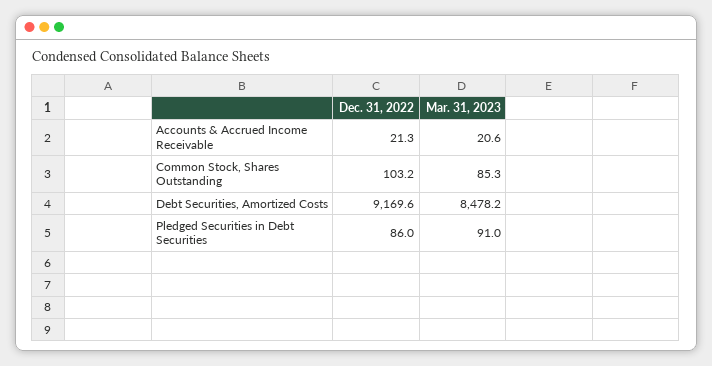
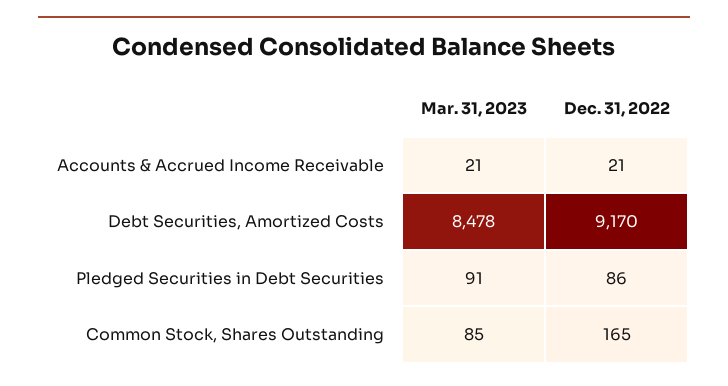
  {
    "Dec. 31, 2022": {
      "Accounts & Accrued Income Receivable": 21.3,
-     "Common Stock, Shares Outstanding": 103.2,
+     "Common Stock, Shares Outstanding": 165,
      "Debt Securities, Amortized Costs": 9169.6,
      "Pledged Securities in Debt Securities": 86
    },
    "Mar. 31, 2023": {
      "Accounts & Accrued Income Receivable": 20.6,
      "Common Stock, Shares Outstanding": 85.3,
      "Debt Securities, Amortized Costs": 8478.2,
      "Pledged Securities in Debt Securities": 91
    }
  }

